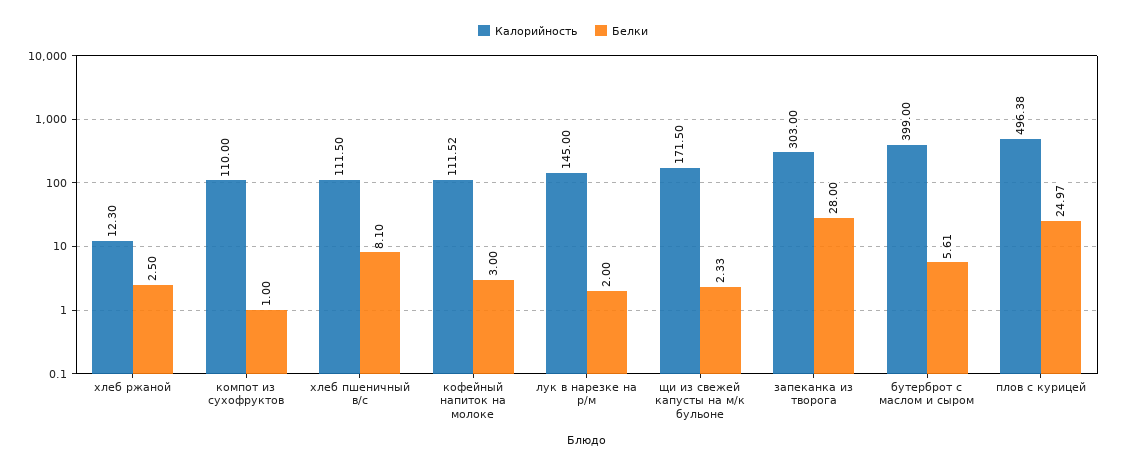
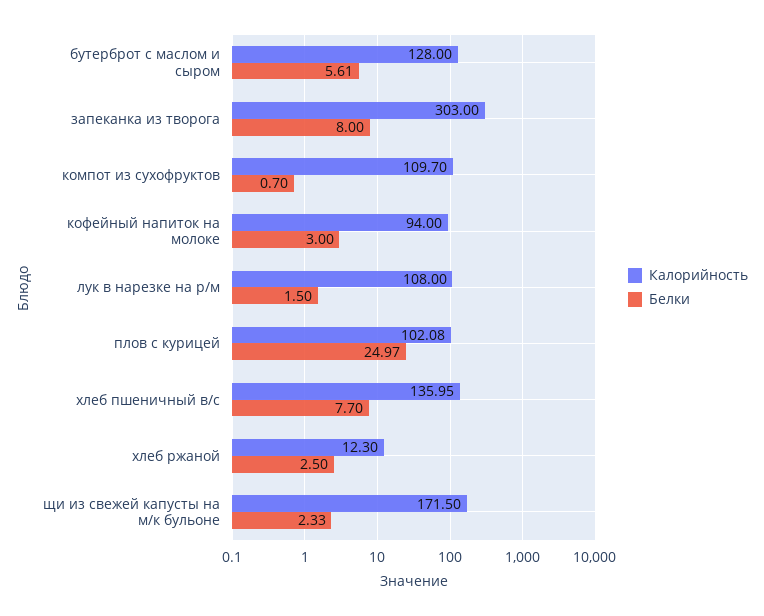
  {
    "Калорийность": {
      "хлеб ржаной": 12.3,
-     "компот из сухофруктов": 110,
+     "компот из сухофруктов": 109.7,
-     "хлеб пшеничный в/с": 111.5,
+     "хлеб пшеничный в/с": 135.95,
-     "кофейный напиток на молоке": 111.52,
+     "кофейный напиток на молоке": 94,
-     "лук в нарезке на р/м": 145,
+     "лук в нарезке на р/м": 108,
      "щи из свежей капусты на м/к бульоне": 171.5,
      "запеканка из творога": 303,
-     "бутерброт с маслом и сыром": 399,
+     "бутерброт с маслом и сыром": 128,
-     "плов с курицей": 496.38
+     "плов с курицей": 102.08
    },
    "Белки": {
      "хлеб ржаной": 2.5,
-     "компот из сухофруктов": 1,
+     "компот из сухофруктов": 0.7,
-     "хлеб пшеничный в/с": 8.1,
+     "хлеб пшеничный в/с": 7.7,
      "кофейный напиток на молоке": 3,
-     "лук в нарезке на р/м": 2,
+     "лук в нарезке на р/м": 1.5,
      "щи из свежей капусты на м/к бульоне": 2.33,
-     "запеканка из творога": 28,
+     "запеканка из творога": 8,
      "бутерброт с маслом и сыром": 5.61,
      "плов с курицей": 24.97
    }
  }

